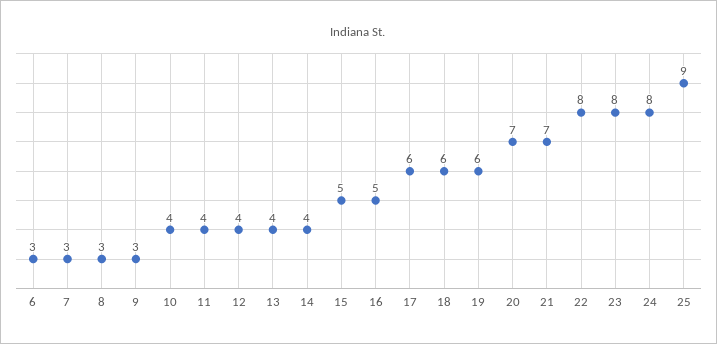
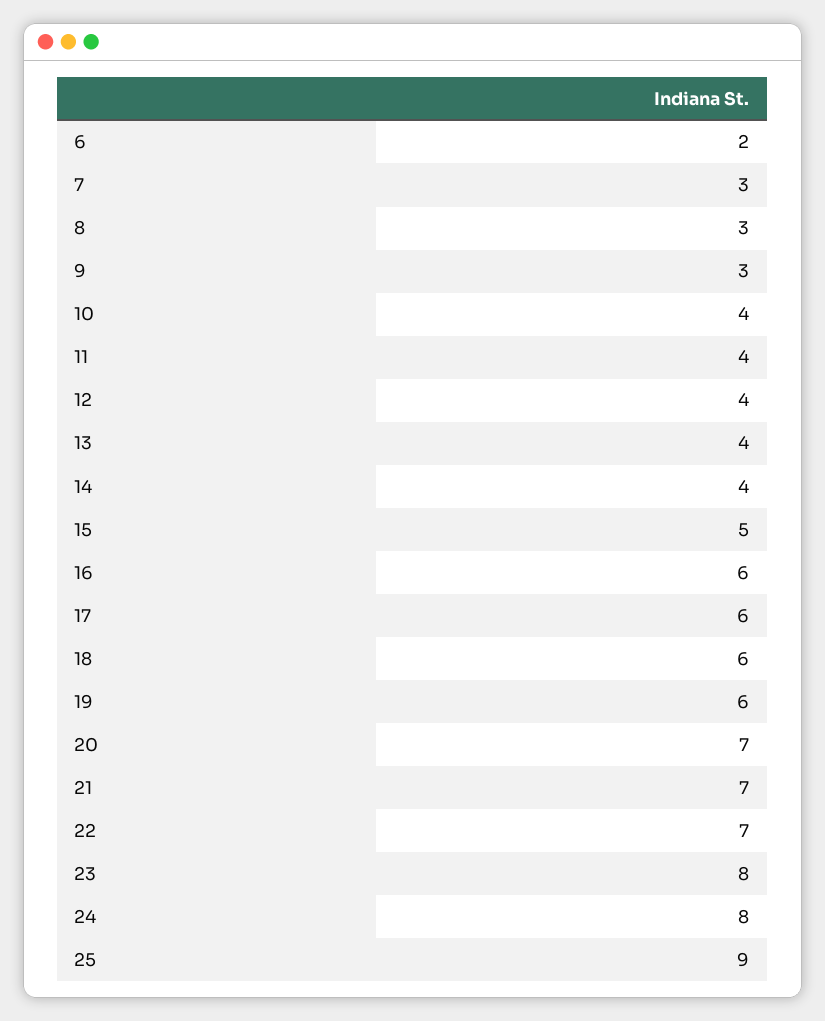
  {
-   "6": 3,
+   "6": 2,
    "7": 3,
    "8": 3,
    "9": 3,
    "10": 4,
    "11": 4,
    "12": 4,
    "13": 4,
    "14": 4,
    "15": 5,
-   "16": 5,
+   "16": 6,
    "17": 6,
    "18": 6,
    "19": 6,
    "20": 7,
    "21": 7,
-   "22": 8,
+   "22": 7,
    "23": 8,
    "24": 8,
    "25": 9
  }

